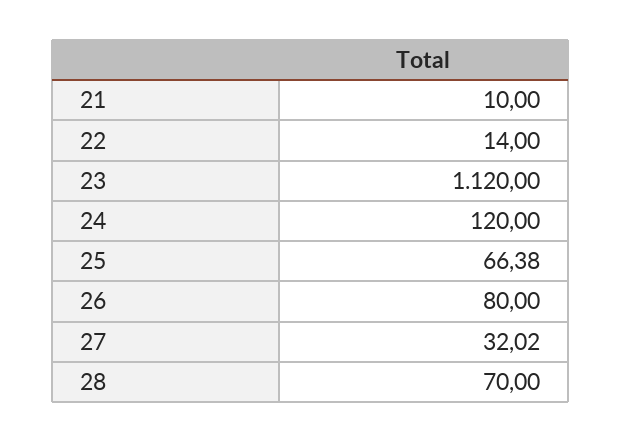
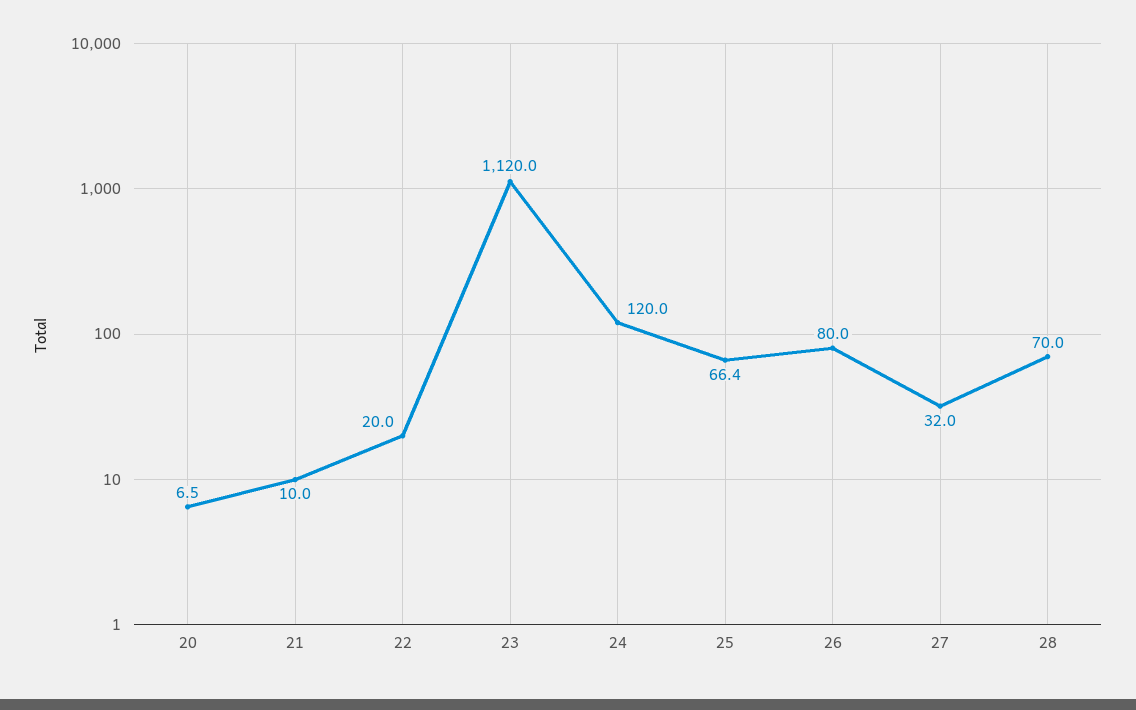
  {
    "21": 10,
-   "22": 14,
+   "22": 20,
    "23": 1120,
    "24": 120,
    "25": 66.38,
    "26": 80,
    "27": 32.02,
-   "28": 70
+   "28": 70,
+   "20": 6.5
  }

